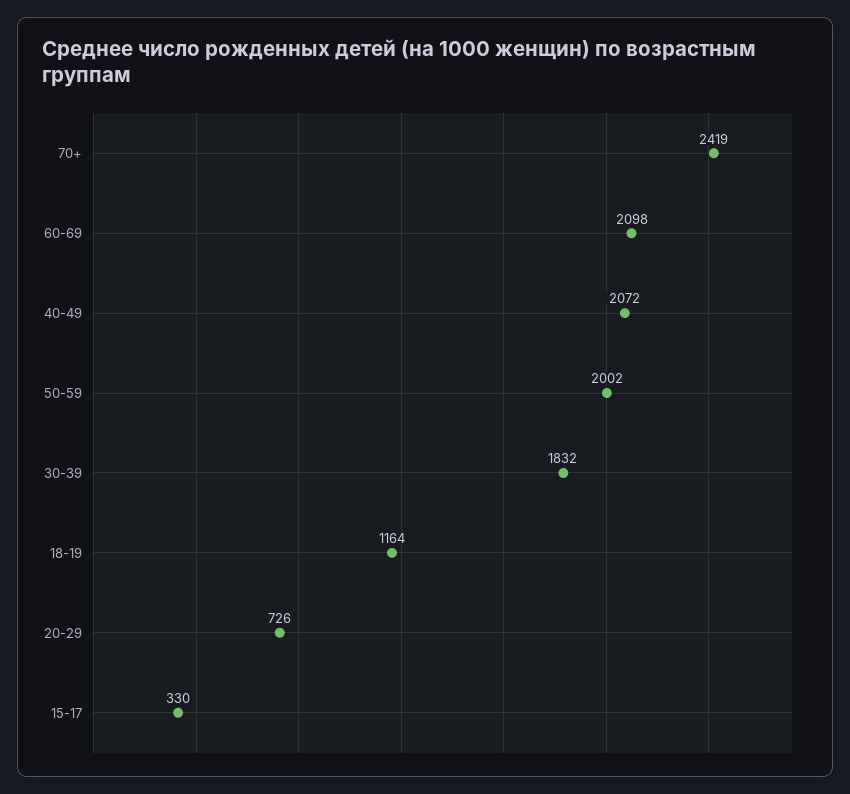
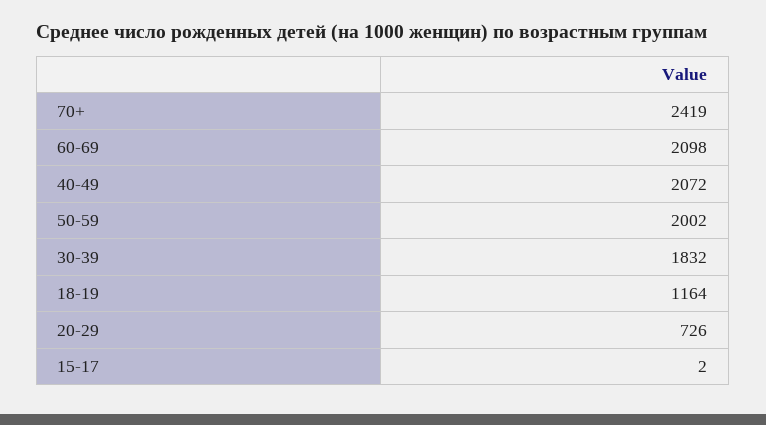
  {
    "70+": 2419,
    "60-69": 2098,
    "40-49": 2072,
    "50-59": 2002,
    "30-39": 1832,
    "18-19": 1164,
    "20-29": 726,
-   "15-17": 330
+   "15-17": 2
  }

